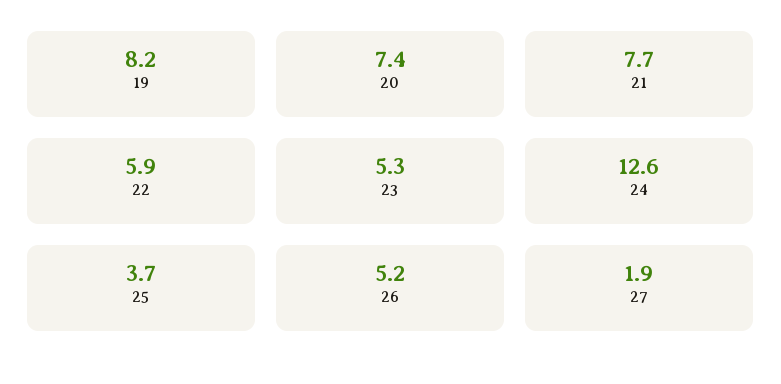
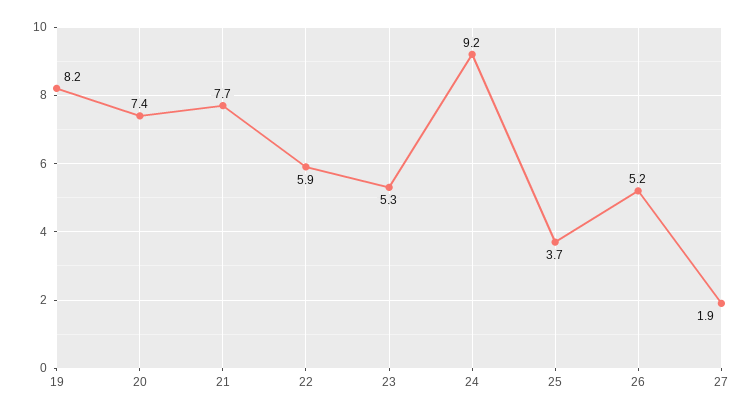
  {
    "19": 8.2,
    "20": 7.4,
    "21": 7.7,
    "22": 5.9,
    "23": 5.3,
-   "24": 12.6,
+   "24": 9.2,
    "25": 3.7,
    "26": 5.2,
    "27": 1.9
  }

